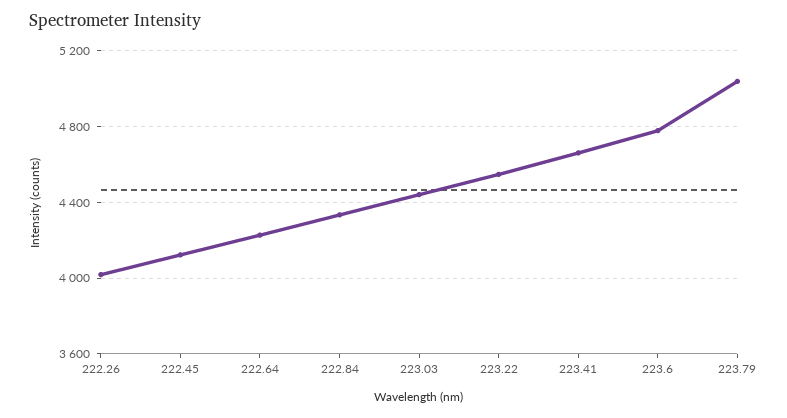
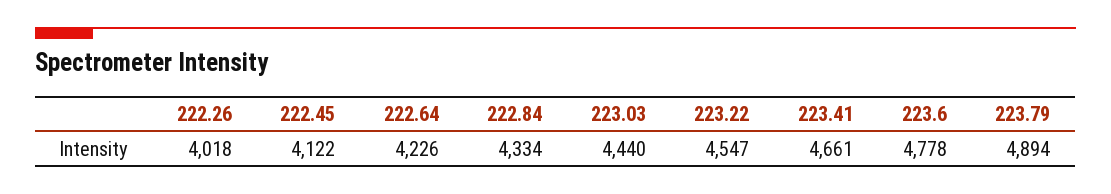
  {
    "222.26": 4018,
    "222.45": 4122,
    "222.64": 4226,
    "222.84": 4334,
    "223.03": 4440,
    "223.22": 4547,
    "223.41": 4661,
    "223.6": 4778,
-   "223.79": 5050
+   "223.79": 4894
  }

